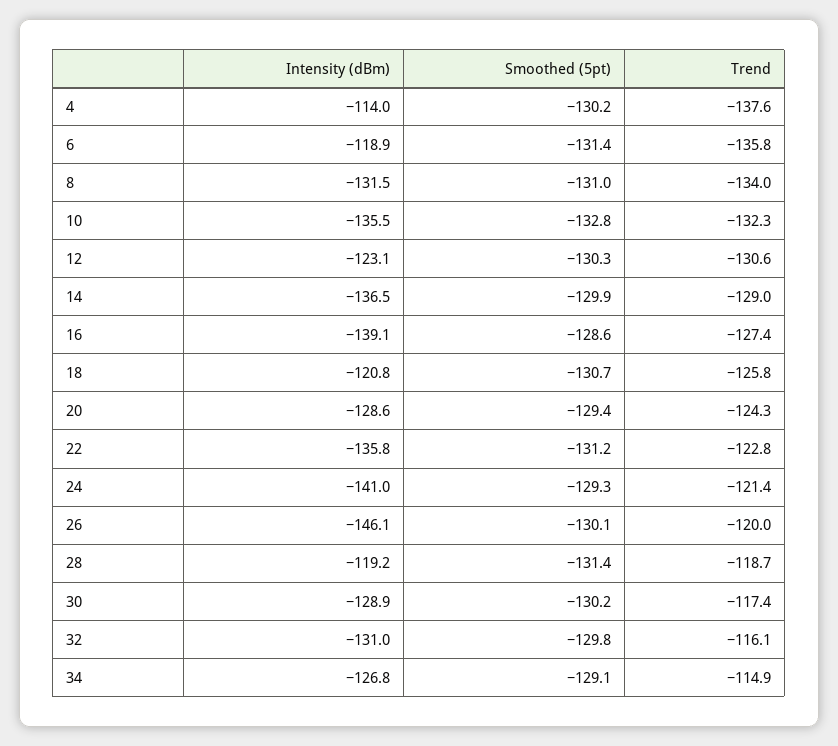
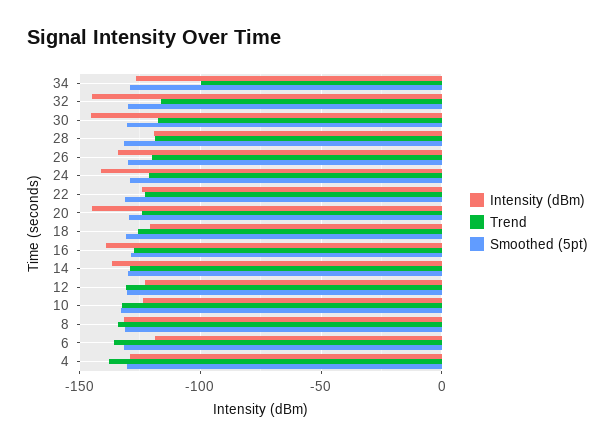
  {
    "Intensity (dBm)": {
-     "4": -114,
+     "4": -130,
      "6": -118.9,
      "8": -131.5,
-     "10": -135.5,
+     "10": -125,
      "12": -123.1,
      "14": -136.5,
      "16": -139.1,
      "18": -120.8,
-     "20": -128.6,
+     "20": -145,
-     "22": -135.8,
+     "22": -125,
      "24": -141,
-     "26": -146.1,
+     "26": -135,
      "28": -119.2,
-     "30": -128.9,
+     "30": -145,
-     "32": -131,
+     "32": -145,
      "34": -126.8
    },
    "Smoothed (5pt)": {
      "4": -130.2,
      "6": -131.4,
      "8": -131,
      "10": -132.8,
      "12": -130.3,
      "14": -129.9,
      "16": -128.6,
      "18": -130.7,
      "20": -129.4,
      "22": -131.2,
      "24": -129.3,
      "26": -130.1,
      "28": -131.4,
      "30": -130.2,
      "32": -129.8,
      "34": -129.1
    },
    "Trend": {
      "4": -137.6,
      "6": -135.8,
      "8": -134,
      "10": -132.3,
      "12": -130.6,
      "14": -129,
      "16": -127.4,
      "18": -125.8,
      "20": -124.3,
      "22": -122.8,
      "24": -121.4,
      "26": -120,
      "28": -118.7,
      "30": -117.4,
      "32": -116.1,
-     "34": -114.9
+     "34": -100
    }
  }

